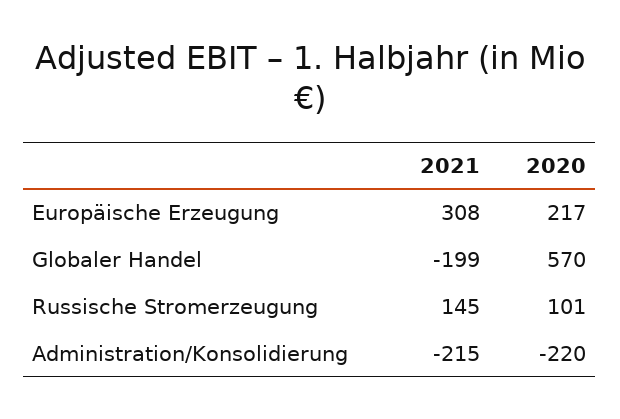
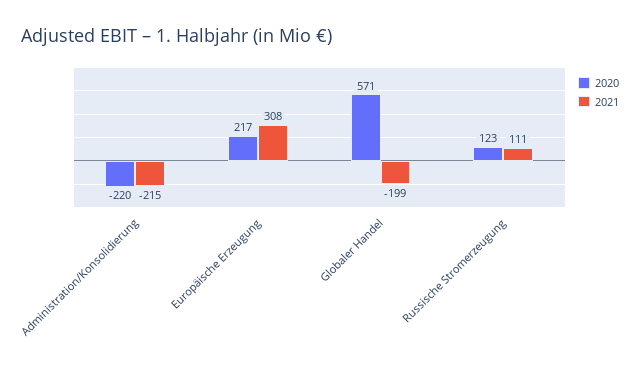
  {
    "2021": {
      "Europäische Erzeugung": 308,
      "Globaler Handel": -199,
-     "Russische Stromerzeugung": 145,
+     "Russische Stromerzeugung": 111,
      "Administration/Konsolidierung": -215
    },
    "2020": {
      "Europäische Erzeugung": 217,
-     "Globaler Handel": 570,
+     "Globaler Handel": 571,
-     "Russische Stromerzeugung": 101,
+     "Russische Stromerzeugung": 123,
      "Administration/Konsolidierung": -220
    }
  }

